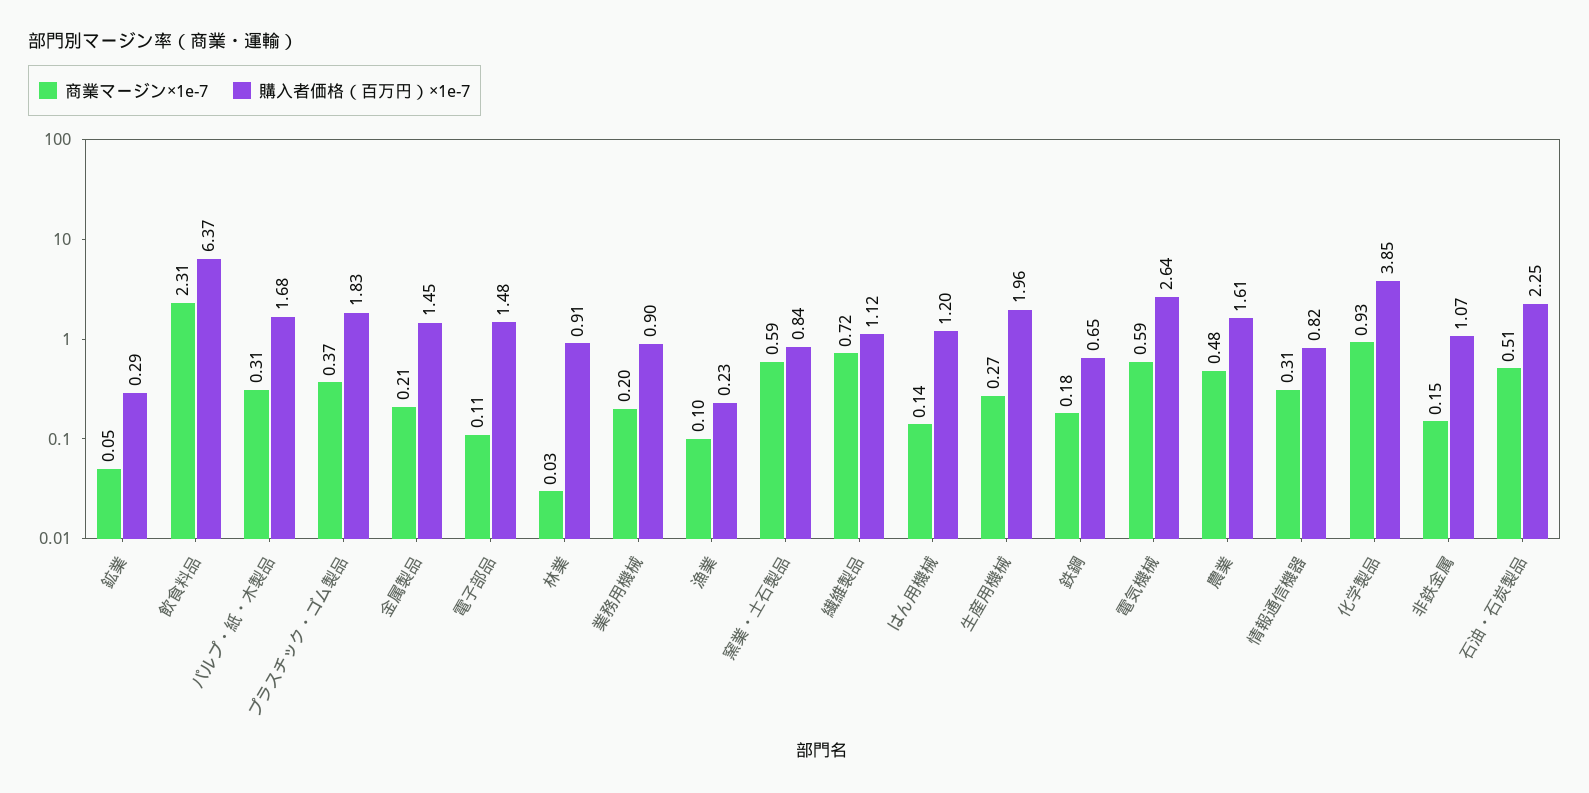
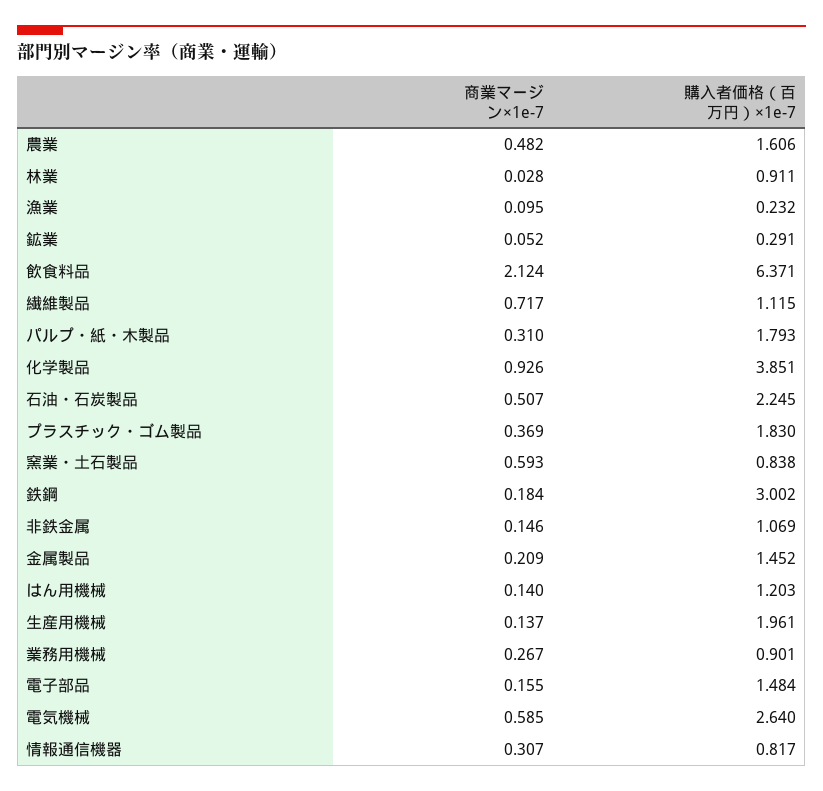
  {
    "商業マージン×1e-7": {
      "鉱業": 0.052,
-     "飲食料品": 2.31,
+     "飲食料品": 2.124,
      "パルプ・紙・木製品": 0.31,
      "プラスチック・ゴム製品": 0.369,
      "金属製品": 0.209,
-     "電子部品": 0.11,
+     "電子部品": 0.155,
      "林業": 0.028,
-     "業務用機械": 0.2,
+     "業務用機械": 0.267,
      "漁業": 0.095,
      "窯業・土石製品": 0.593,
      "繊維製品": 0.717,
      "はん用機械": 0.14,
-     "生産用機械": 0.27,
+     "生産用機械": 0.137,
      "鉄鋼": 0.184,
      "電気機械": 0.585,
      "農業": 0.482,
      "情報通信機器": 0.307,
      "化学製品": 0.926,
      "非鉄金属": 0.146,
      "石油・石炭製品": 0.507
    },
    "購入者価格（百万円）×1e-7": {
      "鉱業": 0.291,
      "飲食料品": 6.371,
-     "パルプ・紙・木製品": 1.68,
+     "パルプ・紙・木製品": 1.793,
      "プラスチック・ゴム製品": 1.83,
      "金属製品": 1.452,
      "電子部品": 1.484,
      "林業": 0.911,
      "業務用機械": 0.901,
      "漁業": 0.232,
      "窯業・土石製品": 0.838,
      "繊維製品": 1.115,
      "はん用機械": 1.203,
      "生産用機械": 1.961,
-     "鉄鋼": 0.65,
+     "鉄鋼": 3.002,
      "電気機械": 2.64,
      "農業": 1.606,
      "情報通信機器": 0.817,
      "化学製品": 3.851,
      "非鉄金属": 1.069,
      "石油・石炭製品": 2.245
    }
  }

